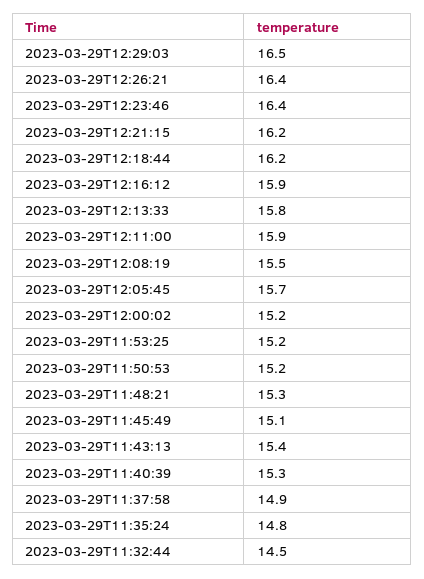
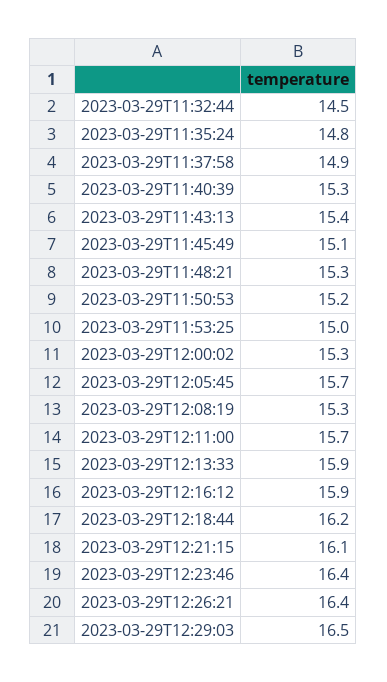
  {
    "2023-03-29T12:29:03": 16.5,
    "2023-03-29T12:26:21": 16.4,
    "2023-03-29T12:23:46": 16.4,
-   "2023-03-29T12:21:15": 16.2,
+   "2023-03-29T12:21:15": 16.1,
    "2023-03-29T12:18:44": 16.2,
    "2023-03-29T12:16:12": 15.9,
-   "2023-03-29T12:13:33": 15.8,
+   "2023-03-29T12:13:33": 15.9,
-   "2023-03-29T12:11:00": 15.9,
+   "2023-03-29T12:11:00": 15.7,
-   "2023-03-29T12:08:19": 15.5,
+   "2023-03-29T12:08:19": 15.3,
    "2023-03-29T12:05:45": 15.7,
-   "2023-03-29T12:00:02": 15.2,
+   "2023-03-29T12:00:02": 15.3,
-   "2023-03-29T11:53:25": 15.2,
+   "2023-03-29T11:53:25": 15,
    "2023-03-29T11:50:53": 15.2,
    "2023-03-29T11:48:21": 15.3,
    "2023-03-29T11:45:49": 15.1,
    "2023-03-29T11:43:13": 15.4,
    "2023-03-29T11:40:39": 15.3,
    "2023-03-29T11:37:58": 14.9,
    "2023-03-29T11:35:24": 14.8,
    "2023-03-29T11:32:44": 14.5
  }

